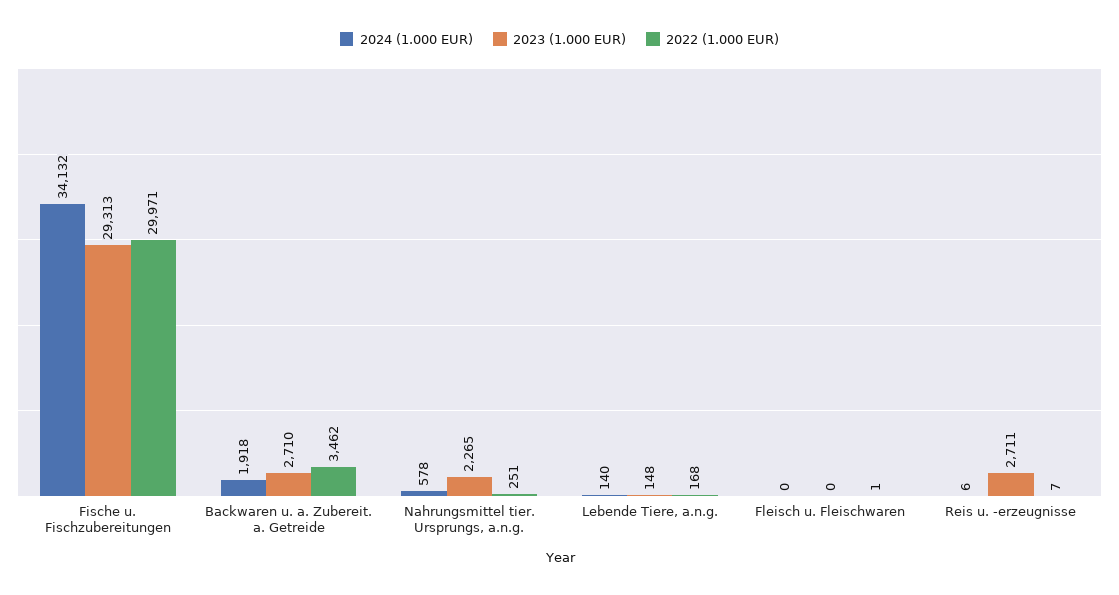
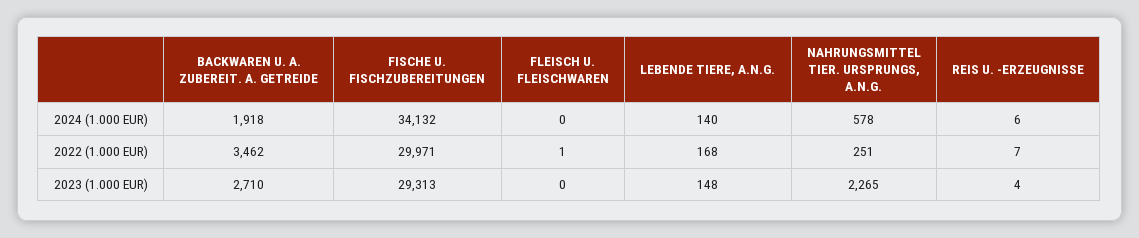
  {
    "2024 (1.000 EUR)": {
      "Fische u. Fischzubereitungen": 34132,
      "Backwaren u. a. Zubereit. a. Getreide": 1918,
      "Nahrungsmittel tier. Ursprungs, a.n.g.": 578,
      "Lebende Tiere, a.n.g.": 140,
      "Fleisch u. Fleischwaren": 0,
      "Reis u. -erzeugnisse": 6
    },
    "2023 (1.000 EUR)": {
      "Fische u. Fischzubereitungen": 29313,
      "Backwaren u. a. Zubereit. a. Getreide": 2710,
      "Nahrungsmittel tier. Ursprungs, a.n.g.": 2265,
      "Lebende Tiere, a.n.g.": 148,
      "Fleisch u. Fleischwaren": 0,
-     "Reis u. -erzeugnisse": 2711
+     "Reis u. -erzeugnisse": 4
    },
    "2022 (1.000 EUR)": {
      "Fische u. Fischzubereitungen": 29971,
      "Backwaren u. a. Zubereit. a. Getreide": 3462,
      "Nahrungsmittel tier. Ursprungs, a.n.g.": 251,
      "Lebende Tiere, a.n.g.": 168,
      "Fleisch u. Fleischwaren": 1,
      "Reis u. -erzeugnisse": 7
    }
  }

